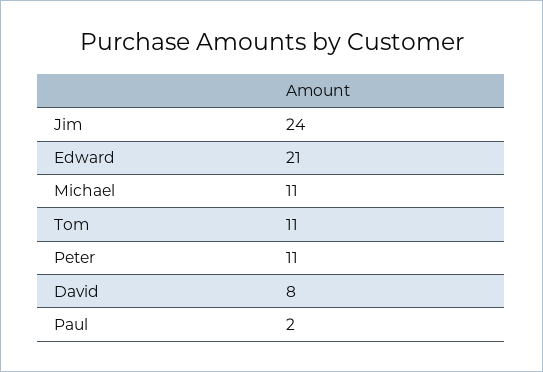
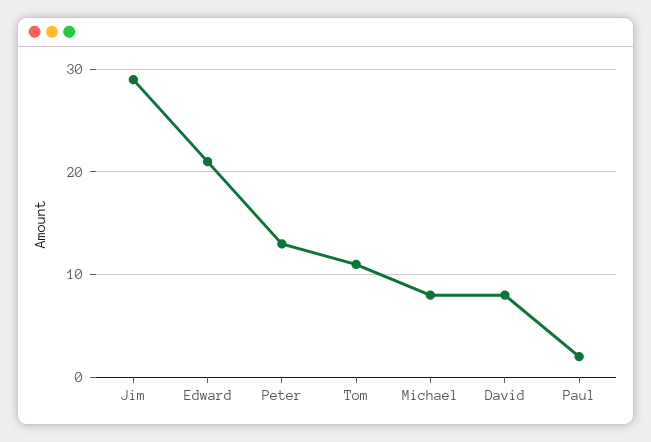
  {
-   "Jim": 24,
+   "Jim": 29,
    "Edward": 21,
-   "Michael": 11,
+   "Michael": 8,
    "Tom": 11,
-   "Peter": 11,
+   "Peter": 13,
    "David": 8,
    "Paul": 2
  }

